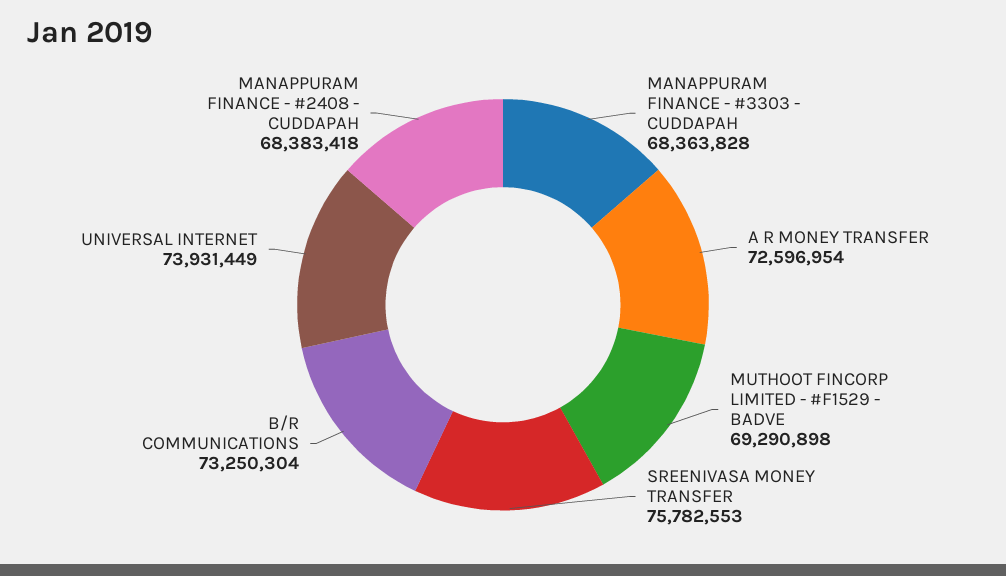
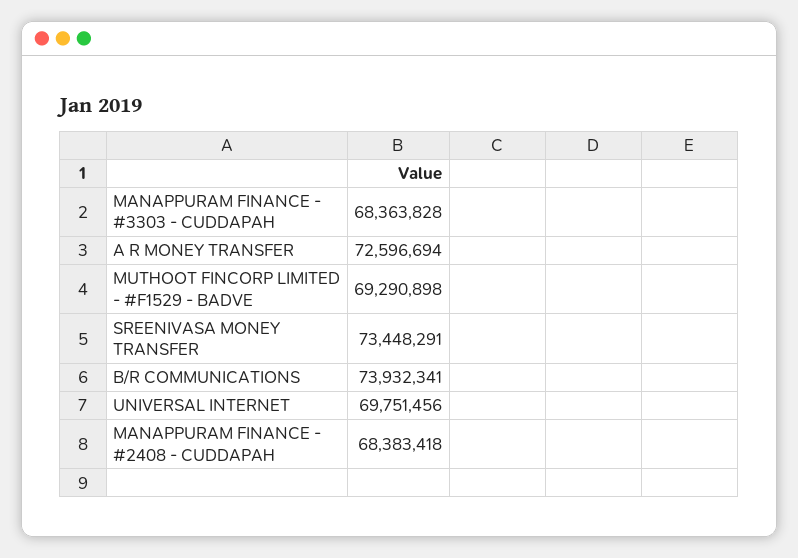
  {
    "MANAPPURAM FINANCE - #3303 - CUDDAPAH": 68363828,
-   "A R MONEY TRANSFER": 72596954,
+   "A R MONEY TRANSFER": 72596694,
    "MUTHOOT FINCORP LIMITED - #F1529 - BADVE": 69290898,
-   "SREENIVASA MONEY TRANSFER": 75782553,
+   "SREENIVASA MONEY TRANSFER": 73448291,
-   "B/R COMMUNICATIONS": 73250304,
+   "B/R COMMUNICATIONS": 73932341,
-   "UNIVERSAL INTERNET": 73931449,
+   "UNIVERSAL INTERNET": 69751456,
    "MANAPPURAM FINANCE - #2408 - CUDDAPAH": 68383418
  }

